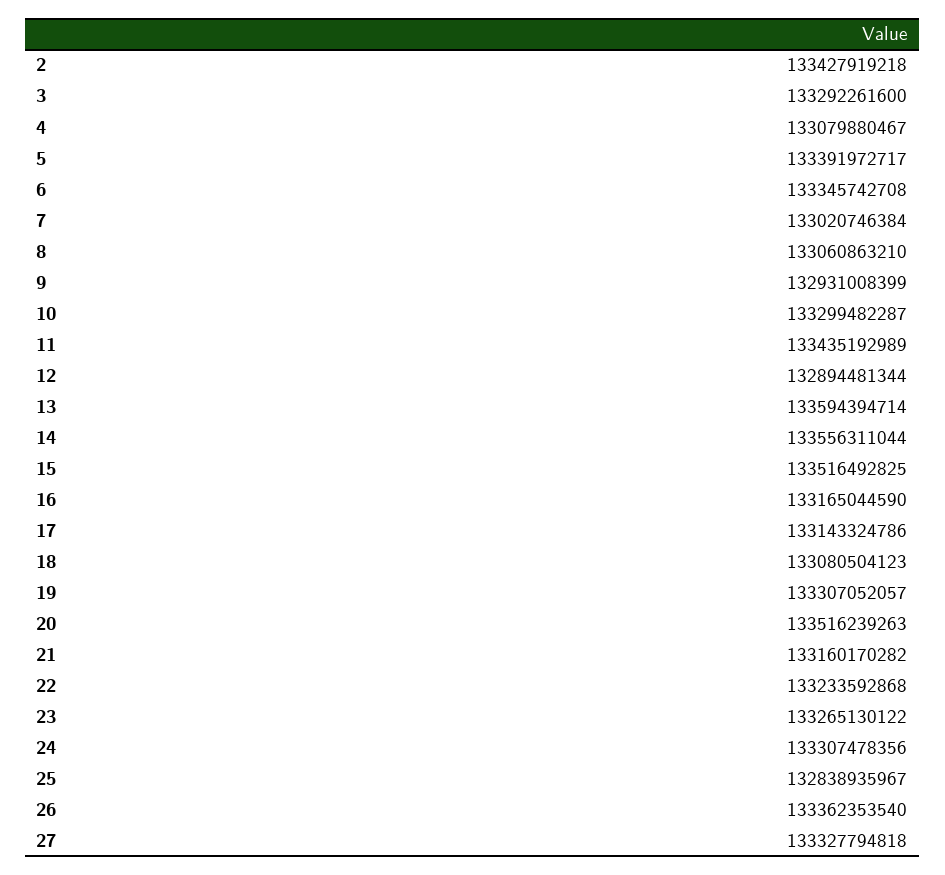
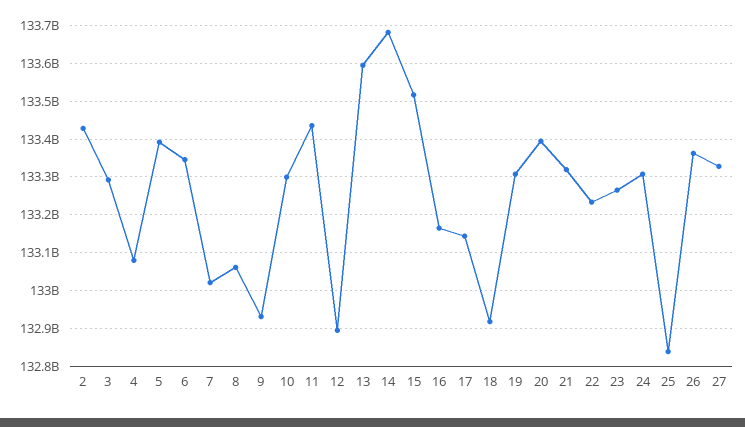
  {
    "2": 133427919218,
    "3": 133292261600,
    "4": 133079880467,
    "5": 133391972717,
    "6": 133345742708,
    "7": 133020746384,
    "8": 133060863210,
    "9": 132931008399,
    "10": 133299482287,
    "11": 133435192989,
    "12": 132894481344,
    "13": 133594394714,
-   "14": 133556311044,
+   "14": 133680000000,
    "15": 133516492825,
    "16": 133165044590,
    "17": 133143324786,
-   "18": 133080504123,
+   "18": 132920000000,
    "19": 133307052057,
-   "20": 133516239263,
+   "20": 133400000000,
-   "21": 133160170282,
+   "21": 133320000000,
    "22": 133233592868,
    "23": 133265130122,
    "24": 133307478356,
    "25": 132838935967,
    "26": 133362353540,
    "27": 133327794818
  }

